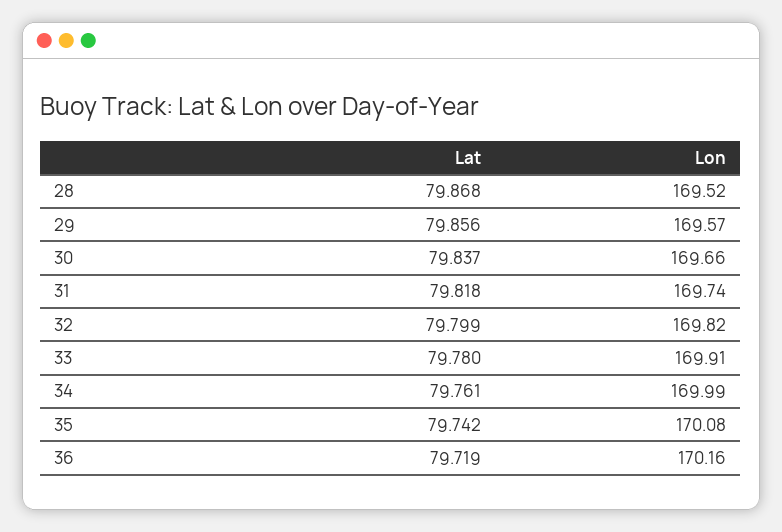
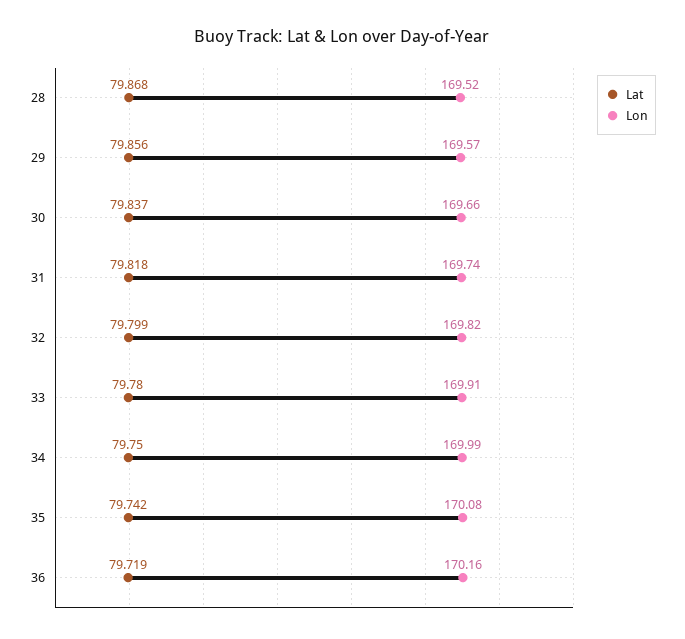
  {
    "Lat": {
      "28": 79.868,
      "29": 79.856,
      "30": 79.837,
      "31": 79.818,
      "32": 79.799,
      "33": 79.78,
-     "34": 79.761,
+     "34": 79.75,
      "35": 79.742,
      "36": 79.719
    },
    "Lon": {
      "28": 169.52,
      "29": 169.57,
      "30": 169.66,
      "31": 169.74,
      "32": 169.82,
      "33": 169.91,
      "34": 169.99,
      "35": 170.08,
      "36": 170.16
    }
  }

